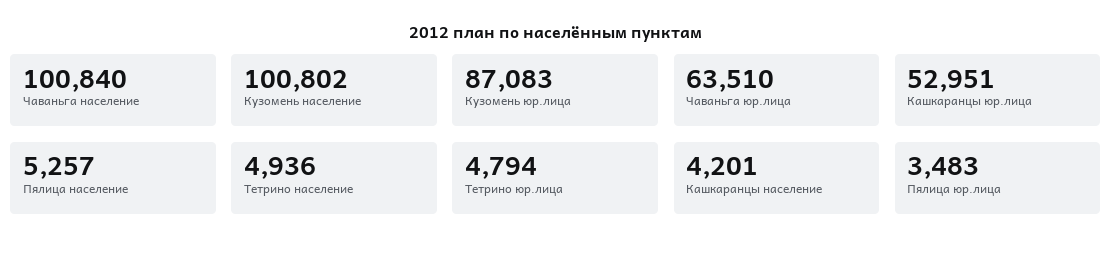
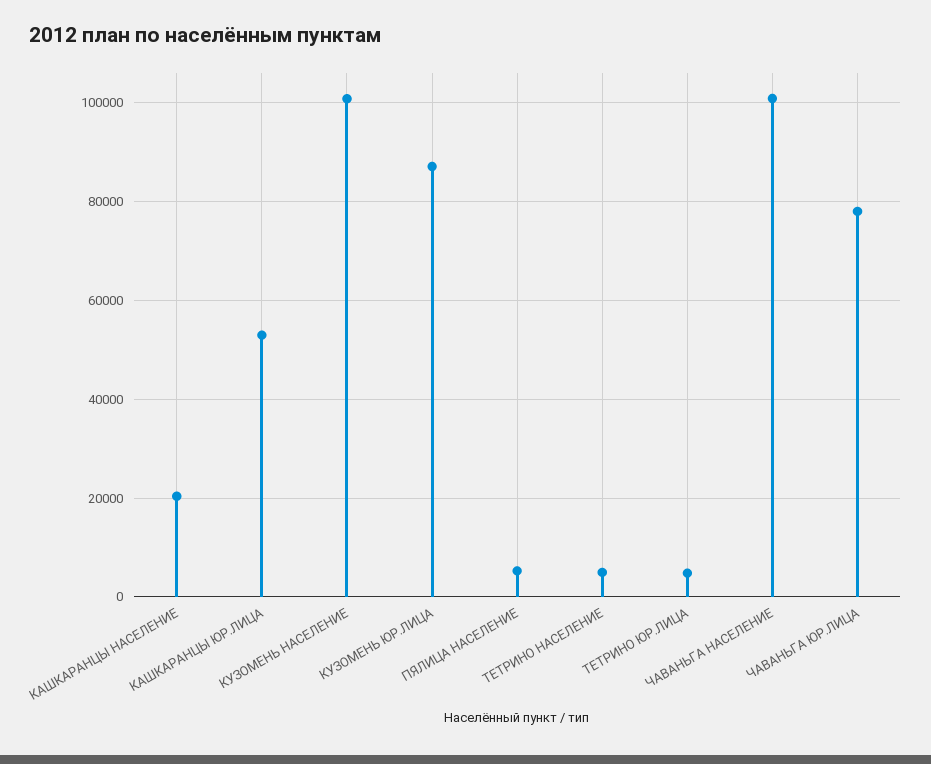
  {
    "Чаваньга население": 100840,
    "Кузомень население": 100802,
    "Кузомень юр.лица": 87083,
-   "Чаваньга юр.лица": 63510,
+   "Чаваньга юр.лица": 78000,
    "Кашкаранцы юр.лица": 52951,
    "Пялица население": 5257,
    "Тетрино население": 4936,
    "Тетрино юр.лица": 4794,
-   "Кашкаранцы население": 4201,
+   "Кашкаранцы население": 20000
-   "Пялица юр.лица": 3483
  }

